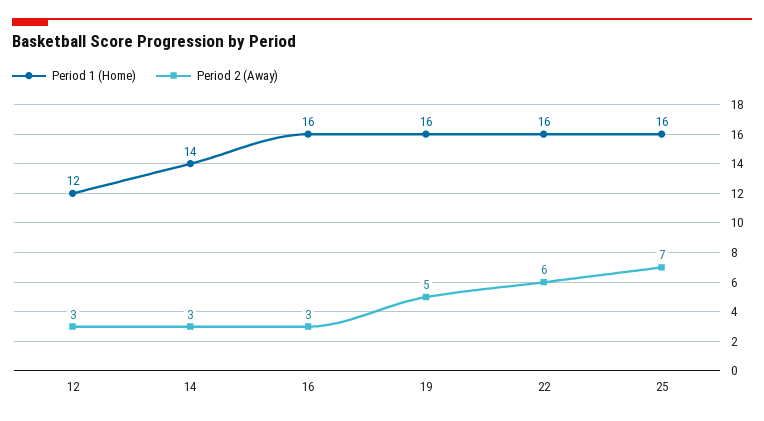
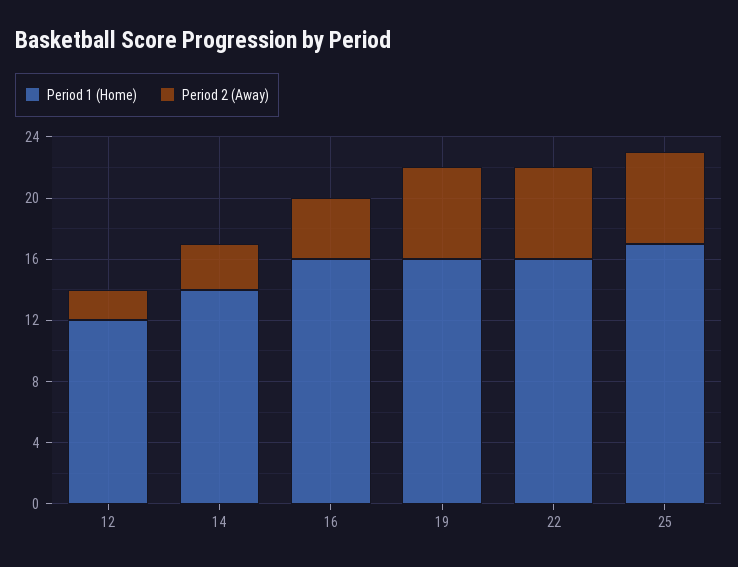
  {
    "Period 1 (Home)": {
      "12": 12,
      "14": 14,
      "16": 16,
      "19": 16,
      "22": 16,
-     "25": 16
+     "25": 17
    },
    "Period 2 (Away)": {
-     "12": 3,
+     "12": 2,
      "14": 3,
-     "16": 3,
+     "16": 4,
-     "19": 5,
+     "19": 6,
      "22": 6,
-     "25": 7
+     "25": 6
    }
  }

